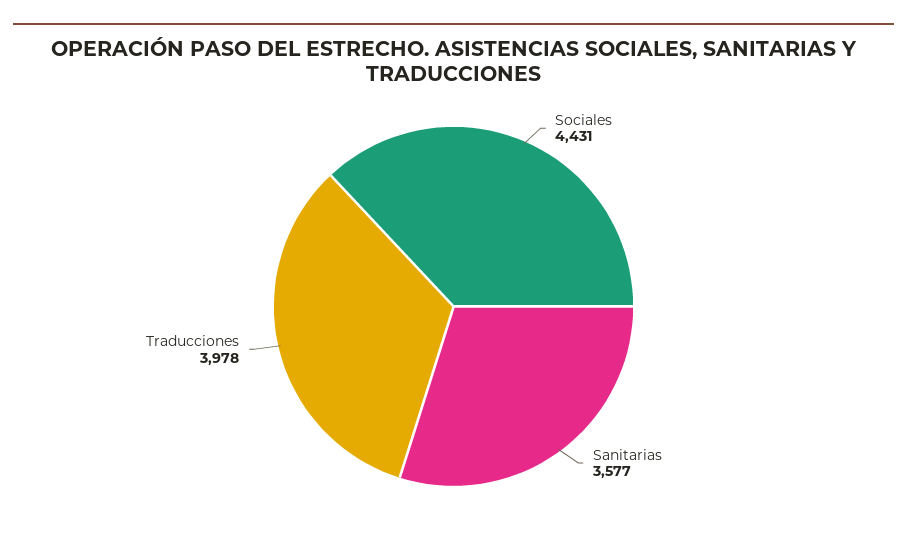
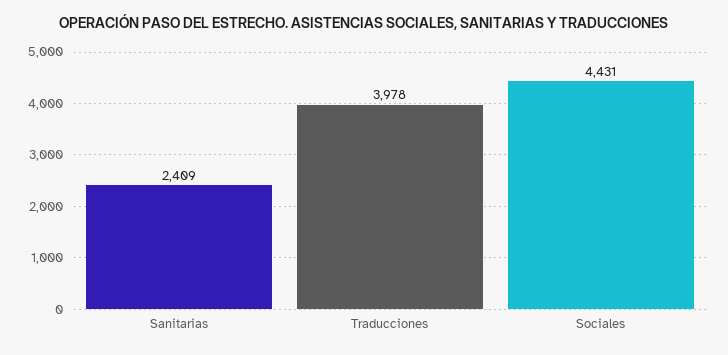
  {
    "Sociales": 4431,
-   "Sanitarias": 3577,
+   "Sanitarias": 2409,
    "Traducciones": 3978
  }

